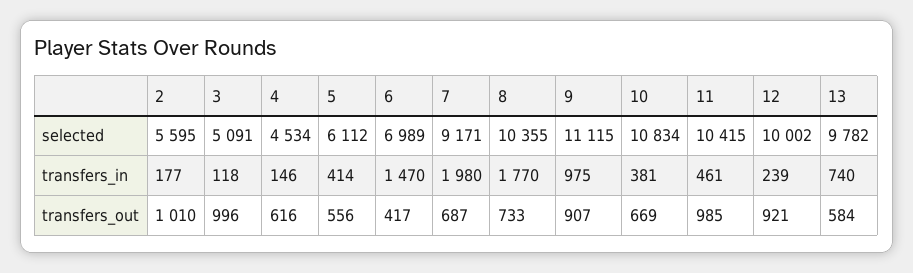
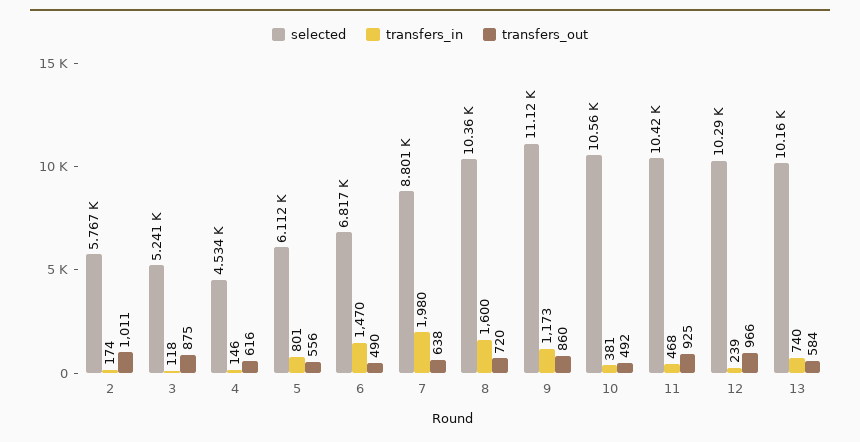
  {
    "selected": {
-     "2": 5595,
+     "2": 5767,
-     "3": 5091,
+     "3": 5241,
      "4": 4534,
      "5": 6112,
-     "6": 6989,
+     "6": 6817,
-     "7": 9171,
+     "7": 8801,
      "8": 10355,
      "9": 11115,
-     "10": 10834,
+     "10": 10560,
      "11": 10415,
-     "12": 10002,
+     "12": 10290,
-     "13": 9782
+     "13": 10160
    },
    "transfers_in": {
-     "2": 177,
+     "2": 174,
      "3": 118,
      "4": 146,
-     "5": 414,
+     "5": 801,
      "6": 1470,
      "7": 1980,
-     "8": 1770,
+     "8": 1600,
-     "9": 975,
+     "9": 1173,
      "10": 381,
-     "11": 461,
+     "11": 468,
      "12": 239,
      "13": 740
    },
    "transfers_out": {
-     "2": 1010,
+     "2": 1011,
-     "3": 996,
+     "3": 875,
      "4": 616,
      "5": 556,
-     "6": 417,
+     "6": 490,
-     "7": 687,
+     "7": 638,
-     "8": 733,
+     "8": 720,
-     "9": 907,
+     "9": 860,
-     "10": 669,
+     "10": 492,
-     "11": 985,
+     "11": 925,
-     "12": 921,
+     "12": 966,
      "13": 584
    }
  }

